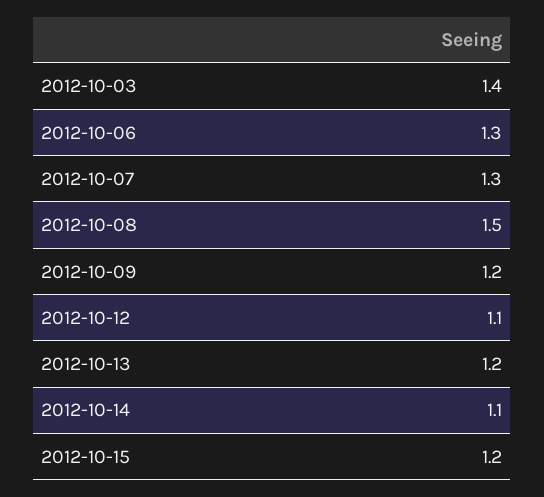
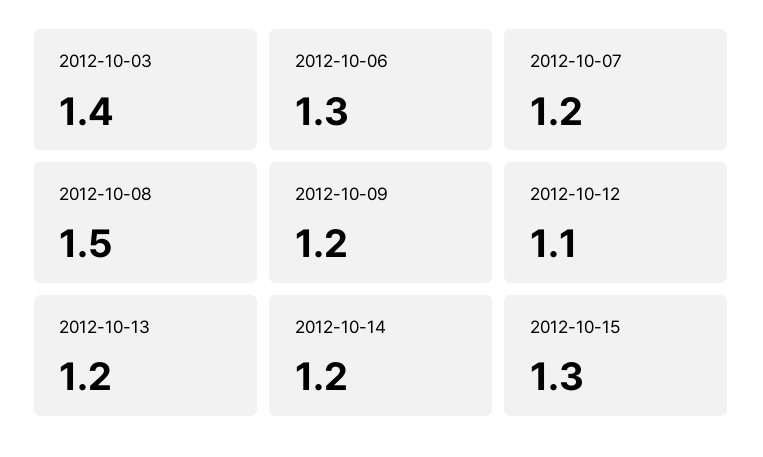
  {
    "2012-10-03": 1.4,
    "2012-10-06": 1.3,
-   "2012-10-07": 1.3,
+   "2012-10-07": 1.2,
    "2012-10-08": 1.5,
    "2012-10-09": 1.2,
    "2012-10-12": 1.1,
    "2012-10-13": 1.2,
-   "2012-10-14": 1.1,
+   "2012-10-14": 1.2,
-   "2012-10-15": 1.2
+   "2012-10-15": 1.3
  }

